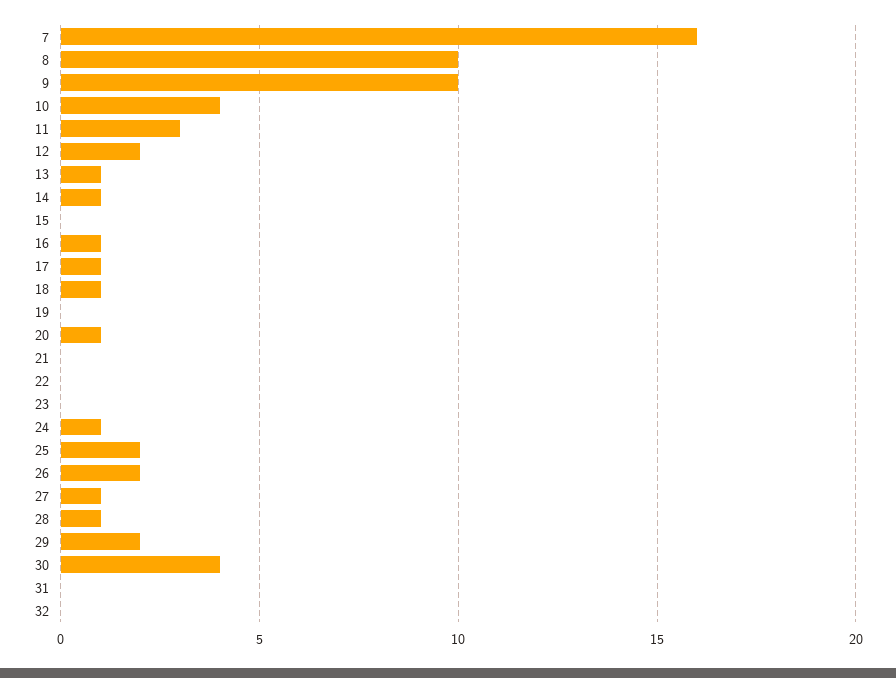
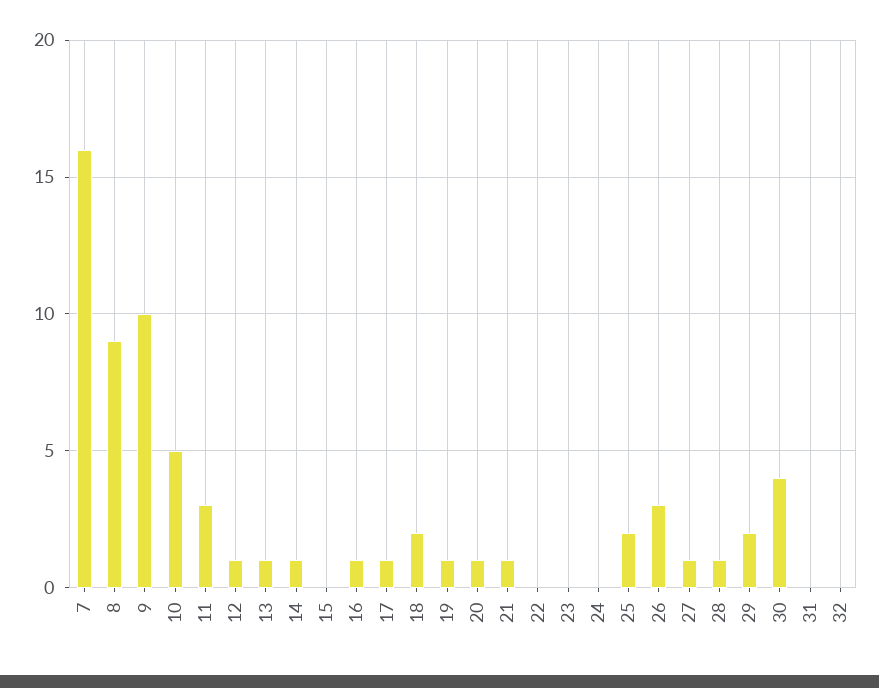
  {
    "7": 16,
-   "8": 10,
+   "8": 9,
    "9": 10,
-   "10": 4,
+   "10": 5,
    "11": 3,
-   "12": 2,
+   "12": 1,
    "13": 1,
    "14": 1,
    "15": 0,
    "16": 1,
    "17": 1,
-   "18": 1,
+   "18": 2,
-   "19": 0,
+   "19": 1,
    "20": 1,
-   "21": 0,
+   "21": 1,
    "22": 0,
    "23": 0,
-   "24": 1,
+   "24": 0,
    "25": 2,
-   "26": 2,
+   "26": 3,
    "27": 1,
    "28": 1,
    "29": 2,
    "30": 4,
    "31": 0,
    "32": 0
  }

